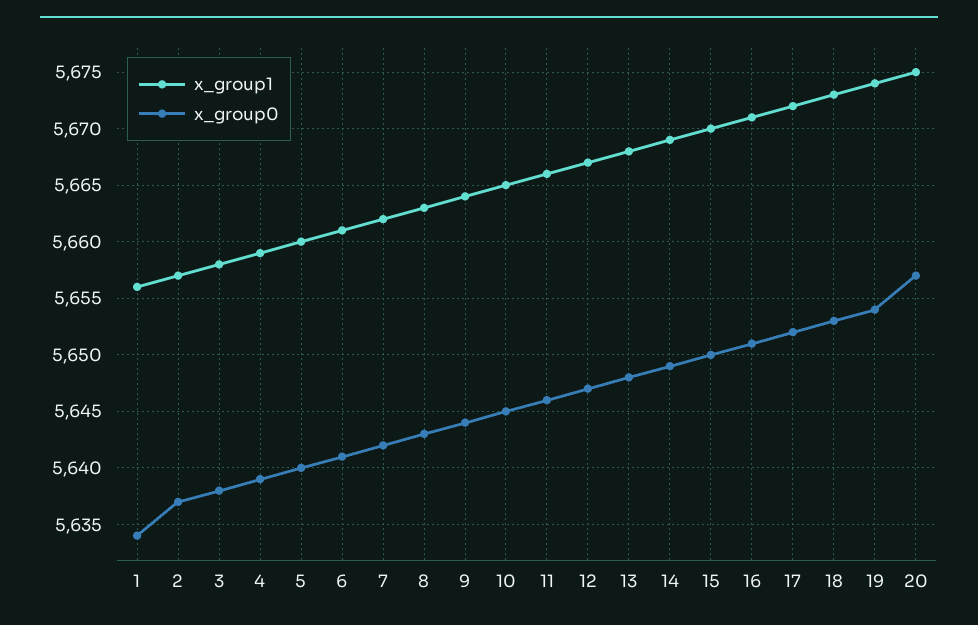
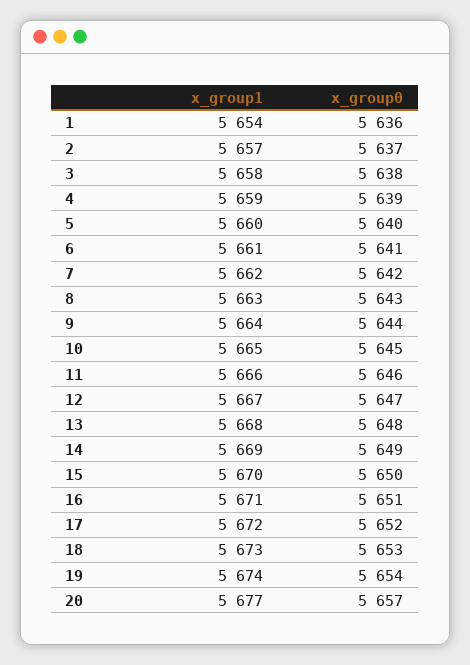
  {
    "x_group1": {
-     "1": 5656,
+     "1": 5654,
      "2": 5657,
      "3": 5658,
      "4": 5659,
      "5": 5660,
      "6": 5661,
      "7": 5662,
      "8": 5663,
      "9": 5664,
      "10": 5665,
      "11": 5666,
      "12": 5667,
      "13": 5668,
      "14": 5669,
      "15": 5670,
      "16": 5671,
      "17": 5672,
      "18": 5673,
      "19": 5674,
-     "20": 5675
+     "20": 5677
    },
    "x_group0": {
-     "1": 5634,
+     "1": 5636,
      "2": 5637,
      "3": 5638,
      "4": 5639,
      "5": 5640,
      "6": 5641,
      "7": 5642,
      "8": 5643,
      "9": 5644,
      "10": 5645,
      "11": 5646,
      "12": 5647,
      "13": 5648,
      "14": 5649,
      "15": 5650,
      "16": 5651,
      "17": 5652,
      "18": 5653,
      "19": 5654,
      "20": 5657
    }
  }

